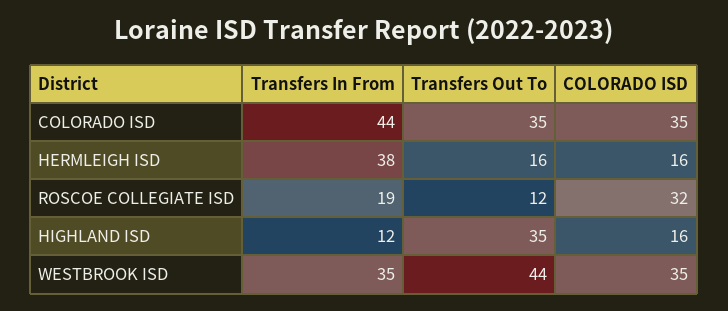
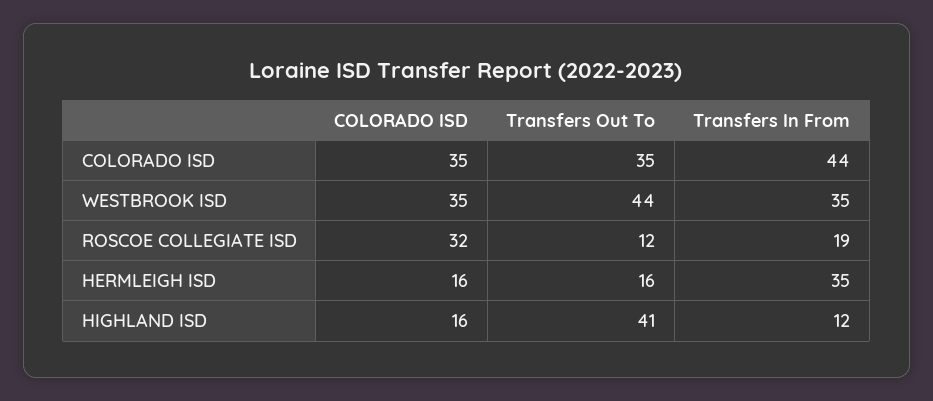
  {
    "Transfers In From": {
      "COLORADO ISD": 44,
-     "HERMLEIGH ISD": 38,
+     "HERMLEIGH ISD": 35,
      "ROSCOE COLLEGIATE ISD": 19,
      "HIGHLAND ISD": 12,
      "WESTBROOK ISD": 35
    },
    "Transfers Out To": {
      "COLORADO ISD": 35,
      "HERMLEIGH ISD": 16,
      "ROSCOE COLLEGIATE ISD": 12,
-     "HIGHLAND ISD": 35,
+     "HIGHLAND ISD": 41,
      "WESTBROOK ISD": 44
    },
    "COLORADO ISD": {
      "COLORADO ISD": 35,
      "HERMLEIGH ISD": 16,
      "ROSCOE COLLEGIATE ISD": 32,
      "HIGHLAND ISD": 16,
      "WESTBROOK ISD": 35
    }
  }

